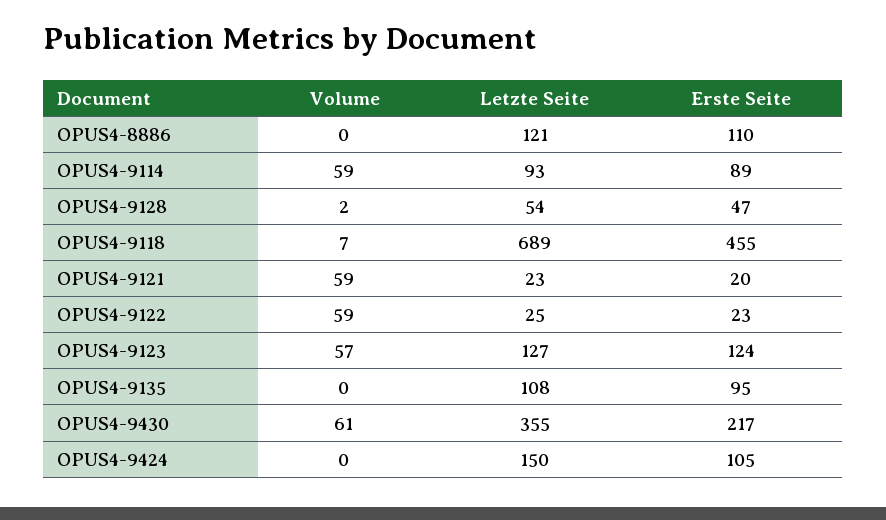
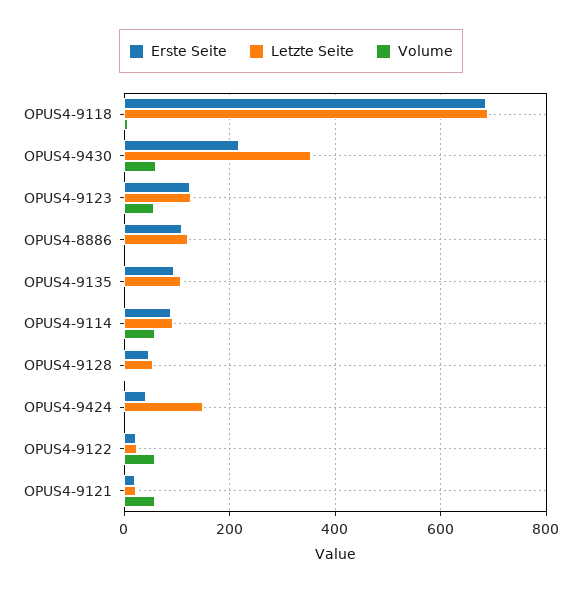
  {
    "Volume": {
      "OPUS4-8886": 0,
      "OPUS4-9114": 59,
      "OPUS4-9128": 2,
      "OPUS4-9118": 7,
      "OPUS4-9121": 59,
      "OPUS4-9122": 59,
      "OPUS4-9123": 57,
      "OPUS4-9135": 0,
      "OPUS4-9430": 61,
      "OPUS4-9424": 0
    },
    "Letzte Seite": {
      "OPUS4-8886": 121,
      "OPUS4-9114": 93,
      "OPUS4-9128": 54,
      "OPUS4-9118": 689,
      "OPUS4-9121": 23,
      "OPUS4-9122": 25,
      "OPUS4-9123": 127,
      "OPUS4-9135": 108,
      "OPUS4-9430": 355,
      "OPUS4-9424": 150
    },
    "Erste Seite": {
      "OPUS4-8886": 110,
      "OPUS4-9114": 89,
      "OPUS4-9128": 47,
-     "OPUS4-9118": 455,
+     "OPUS4-9118": 680,
      "OPUS4-9121": 20,
      "OPUS4-9122": 23,
      "OPUS4-9123": 124,
      "OPUS4-9135": 95,
      "OPUS4-9430": 217,
-     "OPUS4-9424": 105
+     "OPUS4-9424": 40
    }
  }

